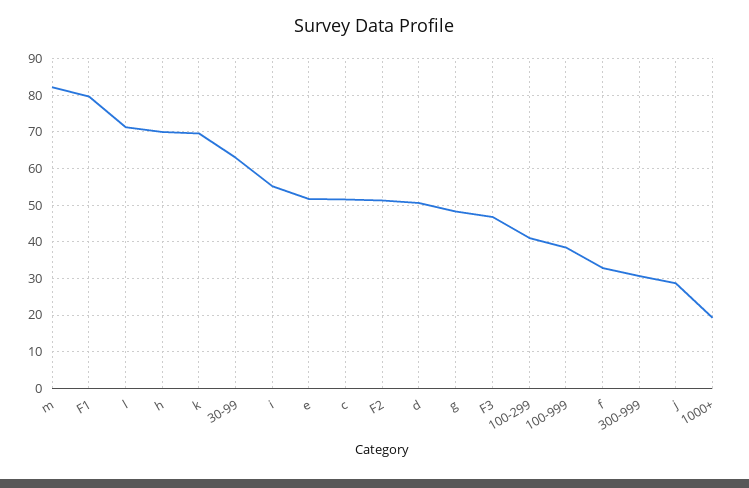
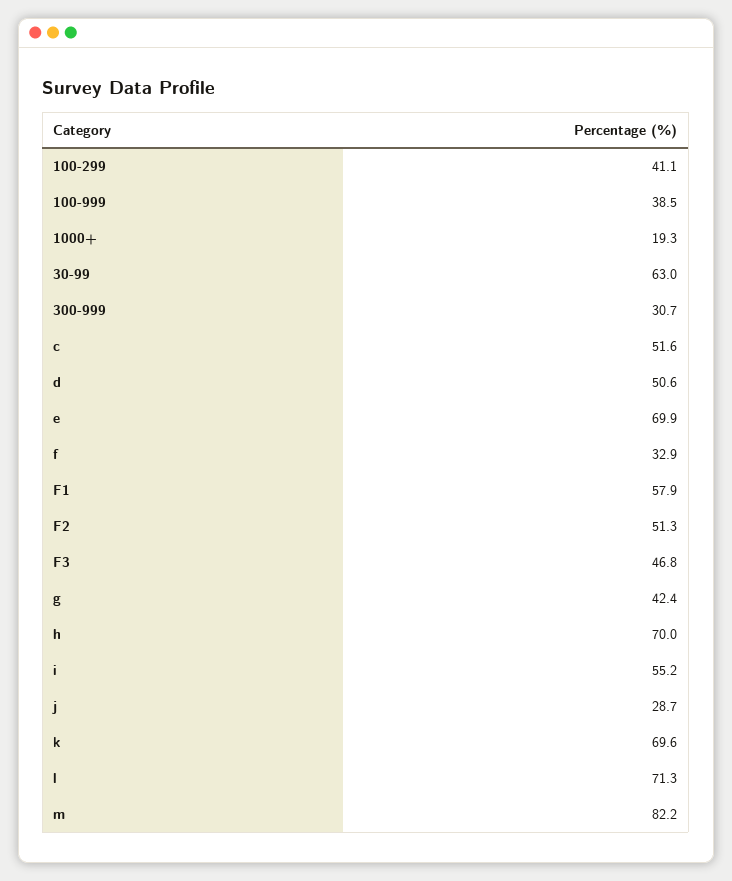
  {
    "m": 82.2,
-   "F1": 80,
+   "F1": 57.9,
    "l": 71.3,
    "h": 70,
    "k": 69.6,
    "30-99": 63,
    "i": 55.2,
-   "e": 52,
+   "e": 69.9,
    "c": 51.6,
    "F2": 51.3,
    "d": 50.6,
-   "g": 48,
+   "g": 42.4,
    "F3": 46.8,
    "100-299": 41.1,
    "100-999": 38.5,
    "f": 32.9,
    "300-999": 30.7,
    "j": 28.7,
    "1000+": 19.3
  }

